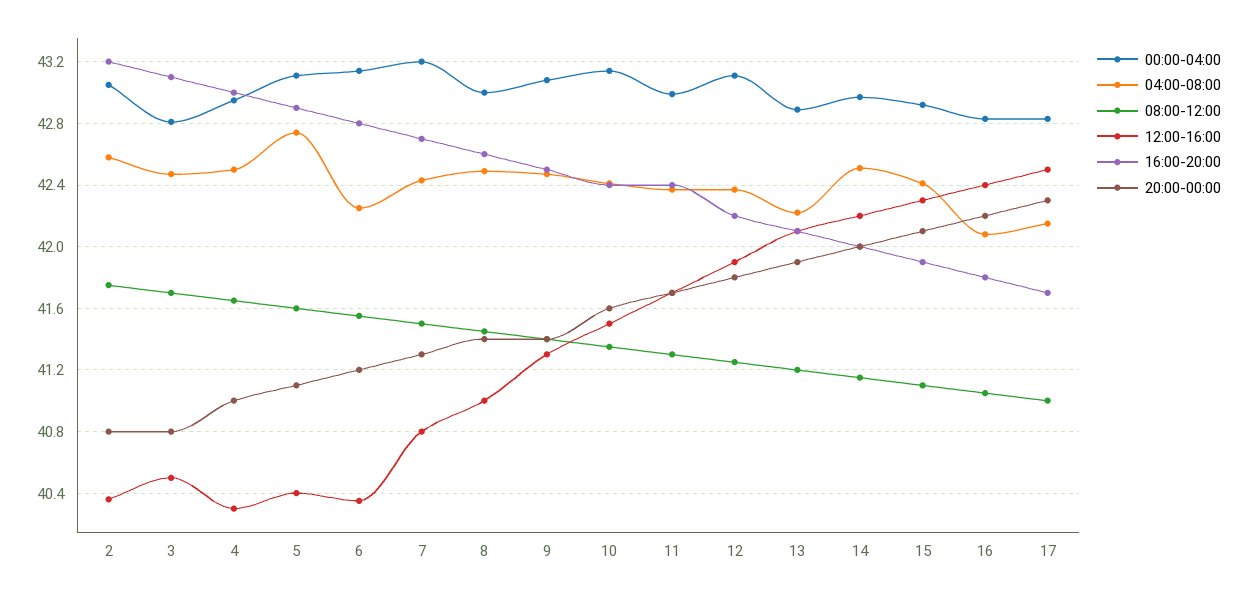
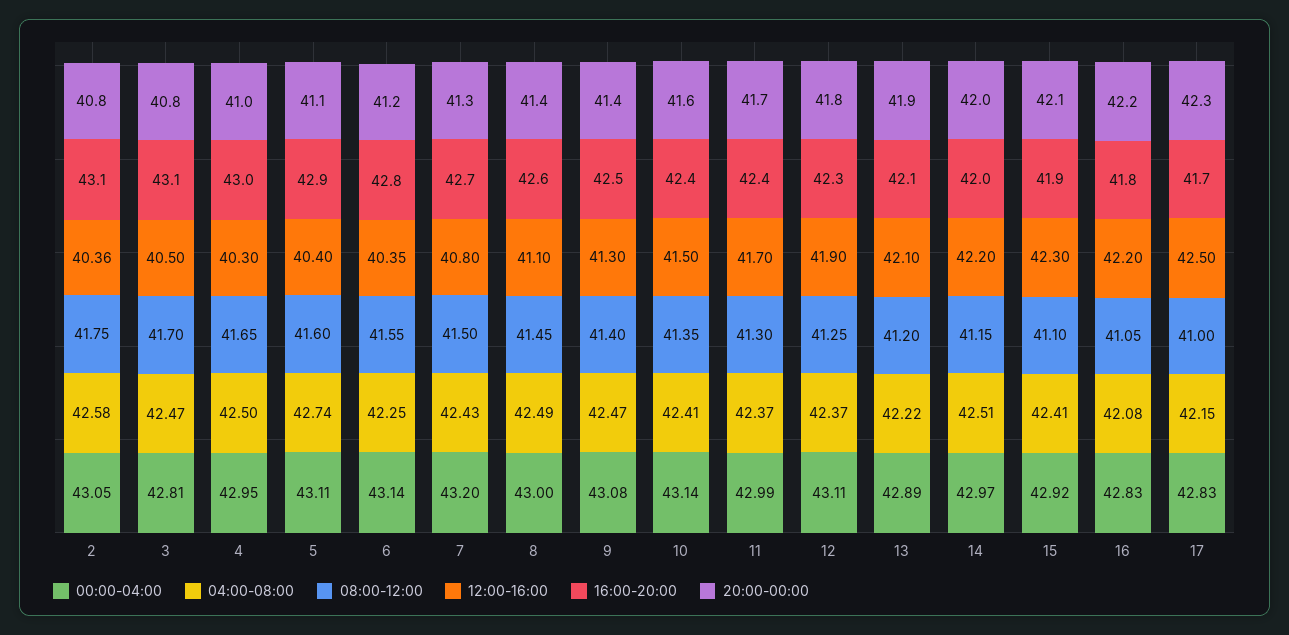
  {
    "00:00-04:00": {
      "2": 43.05,
      "3": 42.81,
      "4": 42.95,
      "5": 43.11,
      "6": 43.14,
      "7": 43.2,
      "8": 43,
      "9": 43.08,
      "10": 43.14,
      "11": 42.99,
      "12": 43.11,
      "13": 42.89,
      "14": 42.97,
      "15": 42.92,
      "16": 42.83,
      "17": 42.83
    },
    "04:00-08:00": {
      "2": 42.58,
      "3": 42.47,
      "4": 42.5,
      "5": 42.74,
      "6": 42.25,
      "7": 42.43,
      "8": 42.49,
      "9": 42.47,
      "10": 42.41,
      "11": 42.37,
      "12": 42.37,
      "13": 42.22,
      "14": 42.51,
      "15": 42.41,
      "16": 42.08,
      "17": 42.15
    },
    "08:00-12:00": {
      "2": 41.75,
      "3": 41.7,
      "4": 41.65,
      "5": 41.6,
      "6": 41.55,
      "7": 41.5,
      "8": 41.45,
      "9": 41.4,
      "10": 41.35,
      "11": 41.3,
      "12": 41.25,
      "13": 41.2,
      "14": 41.15,
      "15": 41.1,
      "16": 41.05,
      "17": 41
    },
    "12:00-16:00": {
      "2": 40.36,
      "3": 40.5,
      "4": 40.3,
      "5": 40.4,
      "6": 40.35,
      "7": 40.8,
-     "8": 41,
+     "8": 41.1,
      "9": 41.3,
      "10": 41.5,
      "11": 41.7,
      "12": 41.9,
      "13": 42.1,
      "14": 42.2,
      "15": 42.3,
-     "16": 42.4,
+     "16": 42.2,
      "17": 42.5
    },
    "16:00-20:00": {
-     "2": 43.2,
+     "2": 43.1,
      "3": 43.1,
      "4": 43,
      "5": 42.9,
      "6": 42.8,
      "7": 42.7,
      "8": 42.6,
      "9": 42.5,
      "10": 42.4,
      "11": 42.4,
-     "12": 42.2,
+     "12": 42.3,
      "13": 42.1,
      "14": 42,
      "15": 41.9,
      "16": 41.8,
      "17": 41.7
    },
    "20:00-00:00": {
      "2": 40.8,
      "3": 40.8,
      "4": 41,
      "5": 41.1,
      "6": 41.2,
      "7": 41.3,
      "8": 41.4,
      "9": 41.4,
      "10": 41.6,
      "11": 41.7,
      "12": 41.8,
      "13": 41.9,
      "14": 42,
      "15": 42.1,
      "16": 42.2,
      "17": 42.3
    }
  }

